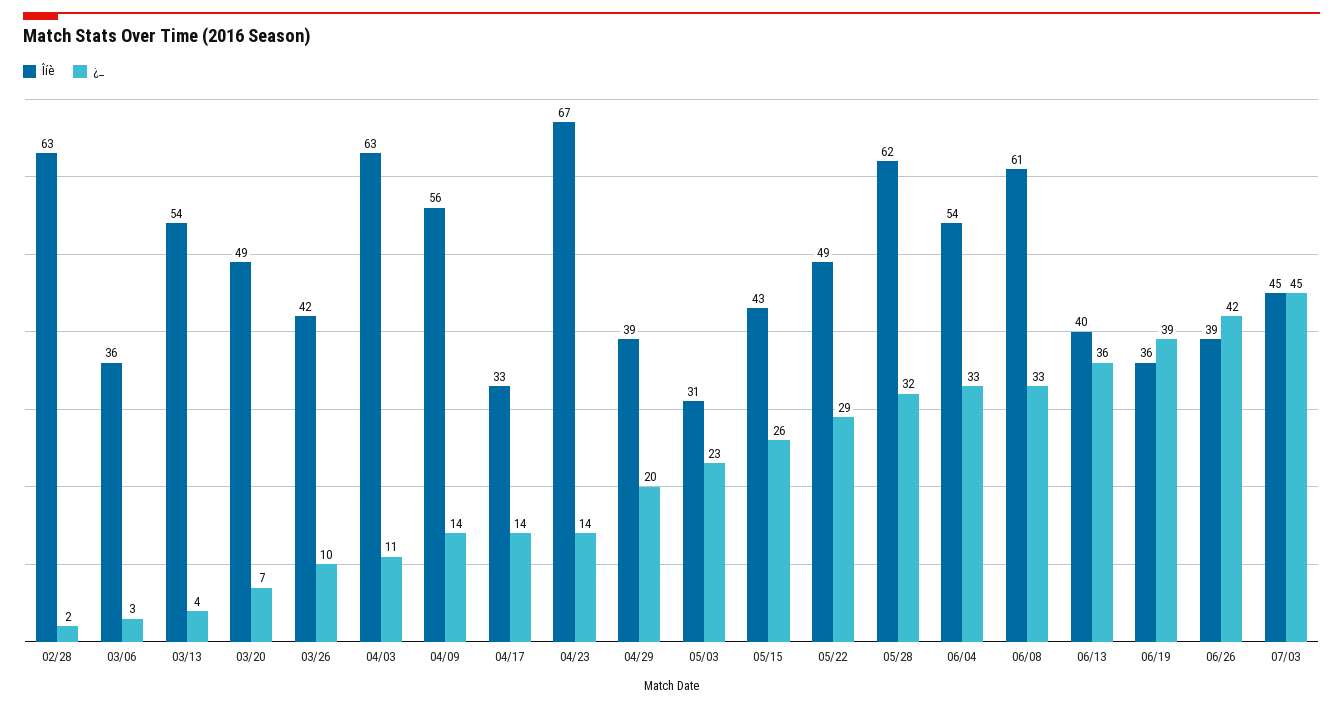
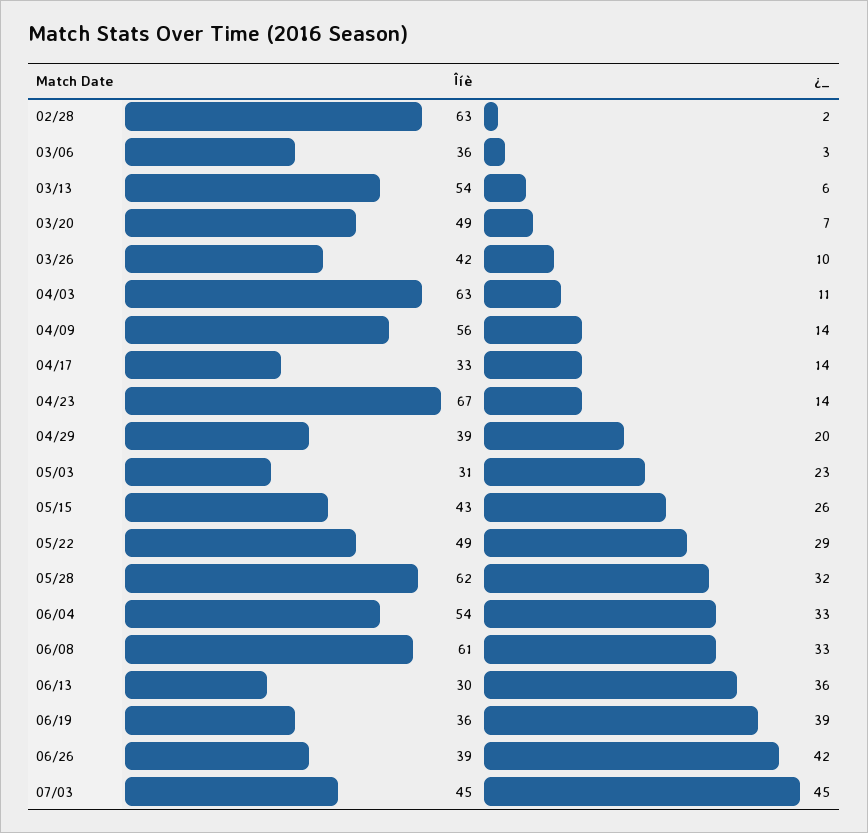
  {
    "Îíè": {
      "02/28": 63,
      "03/06": 36,
      "03/13": 54,
      "03/20": 49,
      "03/26": 42,
      "04/03": 63,
      "04/09": 56,
      "04/17": 33,
      "04/23": 67,
      "04/29": 39,
      "05/03": 31,
      "05/15": 43,
      "05/22": 49,
      "05/28": 62,
      "06/04": 54,
      "06/08": 61,
-     "06/13": 40,
+     "06/13": 30,
      "06/19": 36,
      "06/26": 39,
      "07/03": 45
    },
    "¿_": {
      "02/28": 2,
      "03/06": 3,
-     "03/13": 4,
+     "03/13": 6,
      "03/20": 7,
      "03/26": 10,
      "04/03": 11,
      "04/09": 14,
      "04/17": 14,
      "04/23": 14,
      "04/29": 20,
      "05/03": 23,
      "05/15": 26,
      "05/22": 29,
      "05/28": 32,
      "06/04": 33,
      "06/08": 33,
      "06/13": 36,
      "06/19": 39,
      "06/26": 42,
      "07/03": 45
    }
  }

